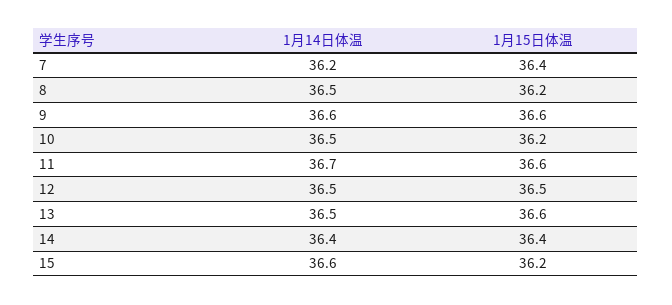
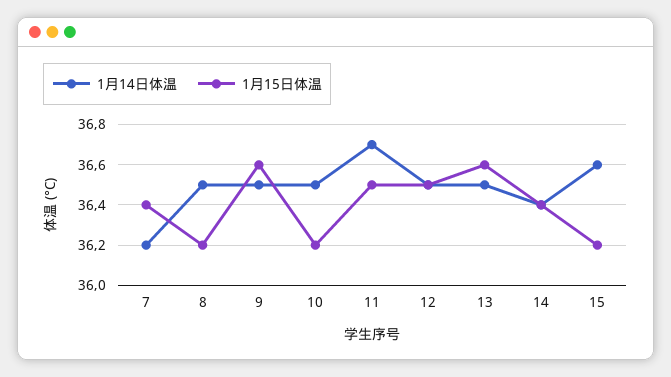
  {
    "1月14日体温": {
      "7": 36.2,
      "8": 36.5,
-     "9": 36.6,
+     "9": 36.5,
      "10": 36.5,
      "11": 36.7,
      "12": 36.5,
      "13": 36.5,
      "14": 36.4,
      "15": 36.6
    },
    "1月15日体温": {
      "7": 36.4,
      "8": 36.2,
      "9": 36.6,
      "10": 36.2,
-     "11": 36.6,
+     "11": 36.5,
      "12": 36.5,
      "13": 36.6,
      "14": 36.4,
      "15": 36.2
    }
  }

